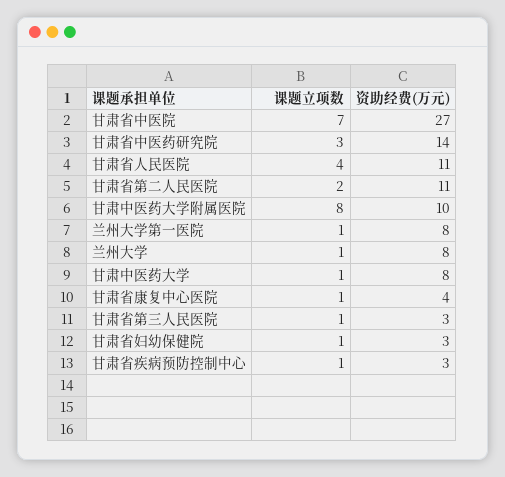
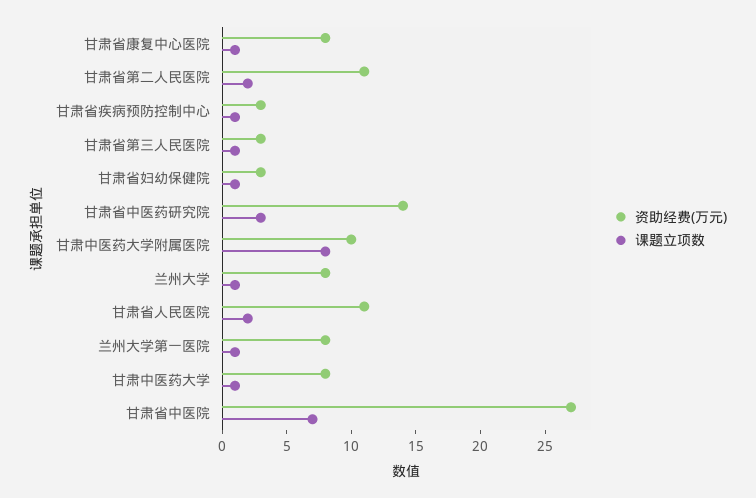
  {
    "课题立项数": {
      "甘肃省中医院": 7,
      "甘肃省中医药研究院": 3,
-     "甘肃省人民医院": 4,
+     "甘肃省人民医院": 2,
      "甘肃省第二人民医院": 2,
      "甘肃中医药大学附属医院": 8,
      "兰州大学第一医院": 1,
      "兰州大学": 1,
      "甘肃中医药大学": 1,
      "甘肃省康复中心医院": 1,
      "甘肃省第三人民医院": 1,
      "甘肃省妇幼保健院": 1,
      "甘肃省疾病预防控制中心": 1
    },
    "资助经费(万元)": {
      "甘肃省中医院": 27,
      "甘肃省中医药研究院": 14,
      "甘肃省人民医院": 11,
      "甘肃省第二人民医院": 11,
      "甘肃中医药大学附属医院": 10,
      "兰州大学第一医院": 8,
      "兰州大学": 8,
      "甘肃中医药大学": 8,
-     "甘肃省康复中心医院": 4,
+     "甘肃省康复中心医院": 8,
      "甘肃省第三人民医院": 3,
      "甘肃省妇幼保健院": 3,
      "甘肃省疾病预防控制中心": 3
    }
  }

